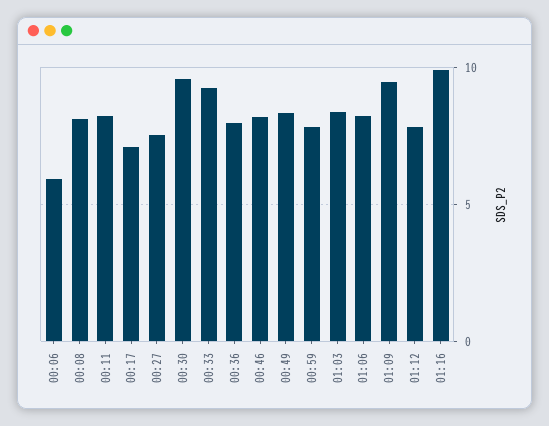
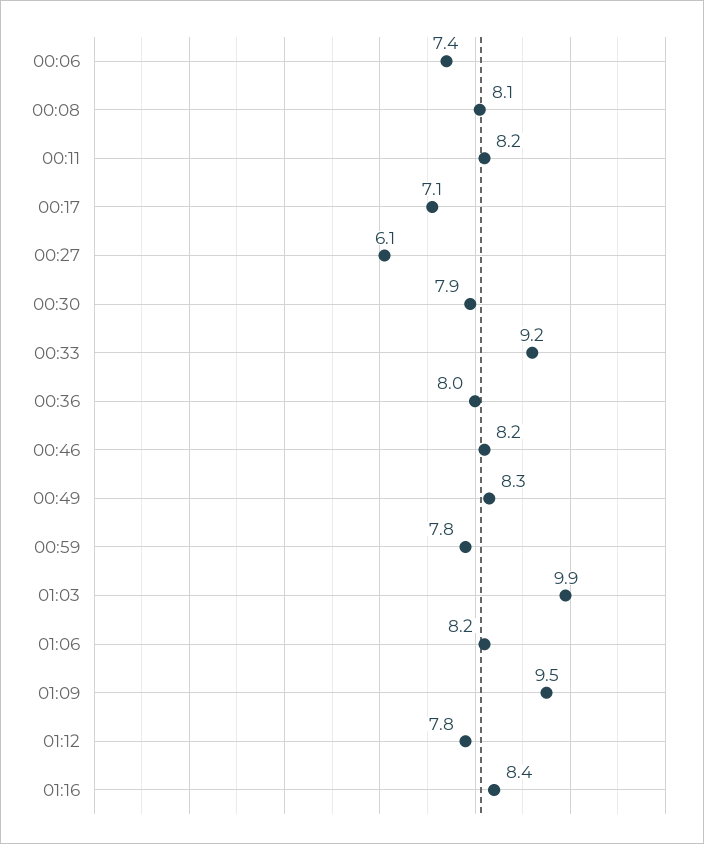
  {
-   "00:06": 6,
+   "00:06": 7.4,
    "00:08": 8.1,
    "00:11": 8.2,
    "00:17": 7.1,
-   "00:27": 7.5,
+   "00:27": 6.1,
-   "00:30": 9.5,
+   "00:30": 7.9,
    "00:33": 9.2,
    "00:36": 8,
    "00:46": 8.2,
    "00:49": 8.3,
    "00:59": 7.8,
-   "01:03": 8.5,
+   "01:03": 9.9,
    "01:06": 8.2,
    "01:09": 9.5,
    "01:12": 7.8,
-   "01:16": 10
+   "01:16": 8.4
  }

